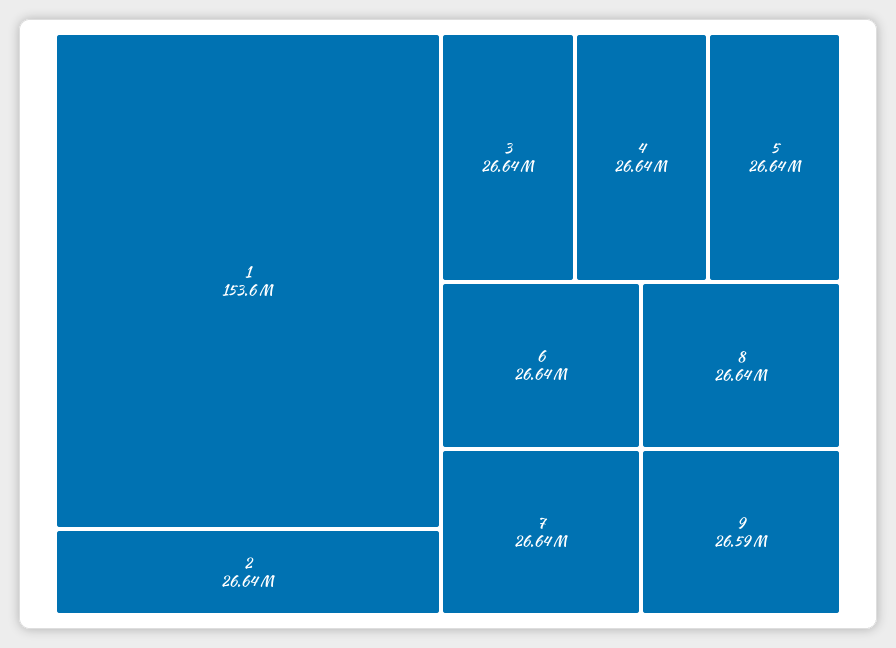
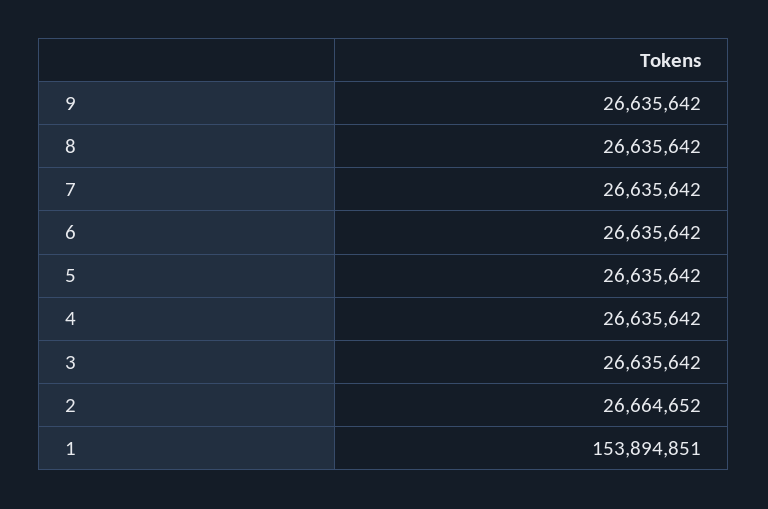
  {
-   "1": 153600000,
+   "1": 153894851,
-   "2": 26640000,
+   "2": 26664652,
    "3": 26635642,
    "4": 26635642,
    "5": 26635642,
    "6": 26635642,
    "7": 26635642,
    "8": 26635642,
-   "9": 26590000
+   "9": 26635642
  }

